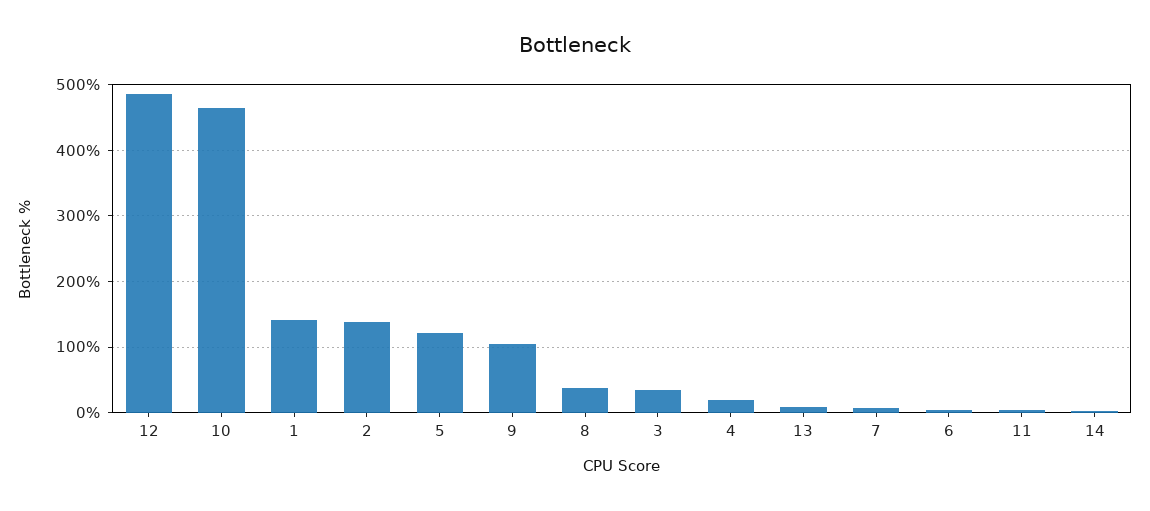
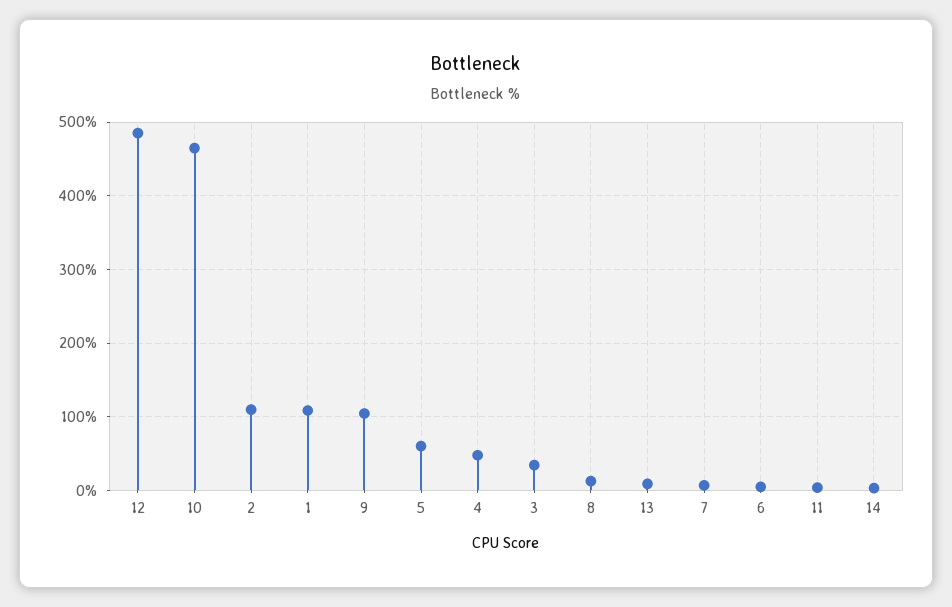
  {
    "12": 490,
    "10": 460,
-   "1": 140,
+   "1": 110,
-   "2": 140,
+   "2": 110,
-   "5": 120,
+   "5": 60,
    "9": 100,
-   "8": 40,
+   "8": 10,
    "3": 30,
-   "4": 20,
+   "4": 50,
    "13": 10,
    "7": 10,
    "6": 0,
    "11": 0,
    "14": 0
  }

